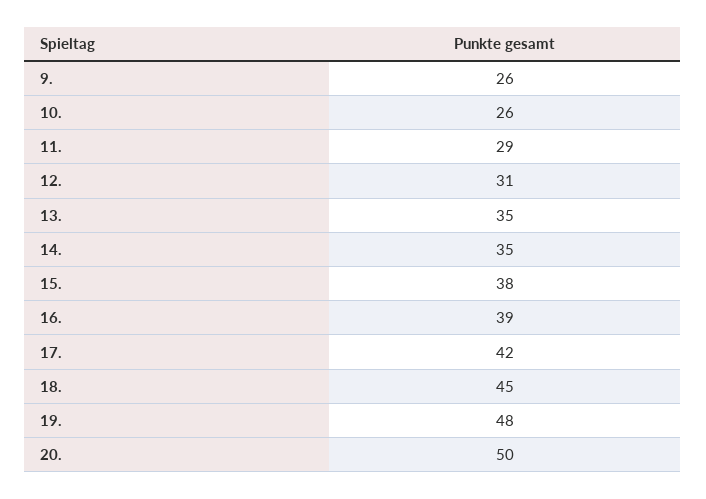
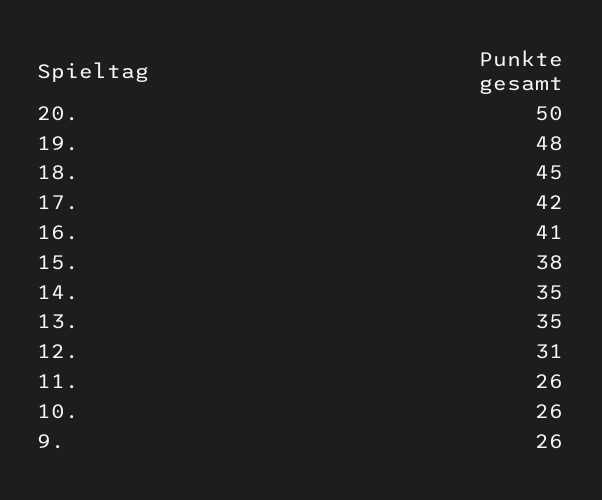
  {
    "9.": 26,
    "10.": 26,
-   "11.": 29,
+   "11.": 26,
    "12.": 31,
    "13.": 35,
    "14.": 35,
    "15.": 38,
-   "16.": 39,
+   "16.": 41,
    "17.": 42,
    "18.": 45,
    "19.": 48,
    "20.": 50
  }

